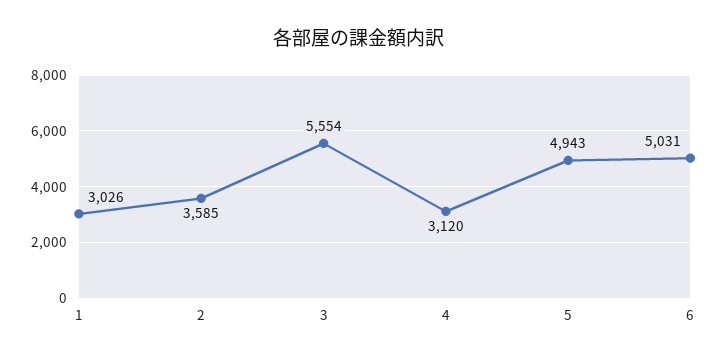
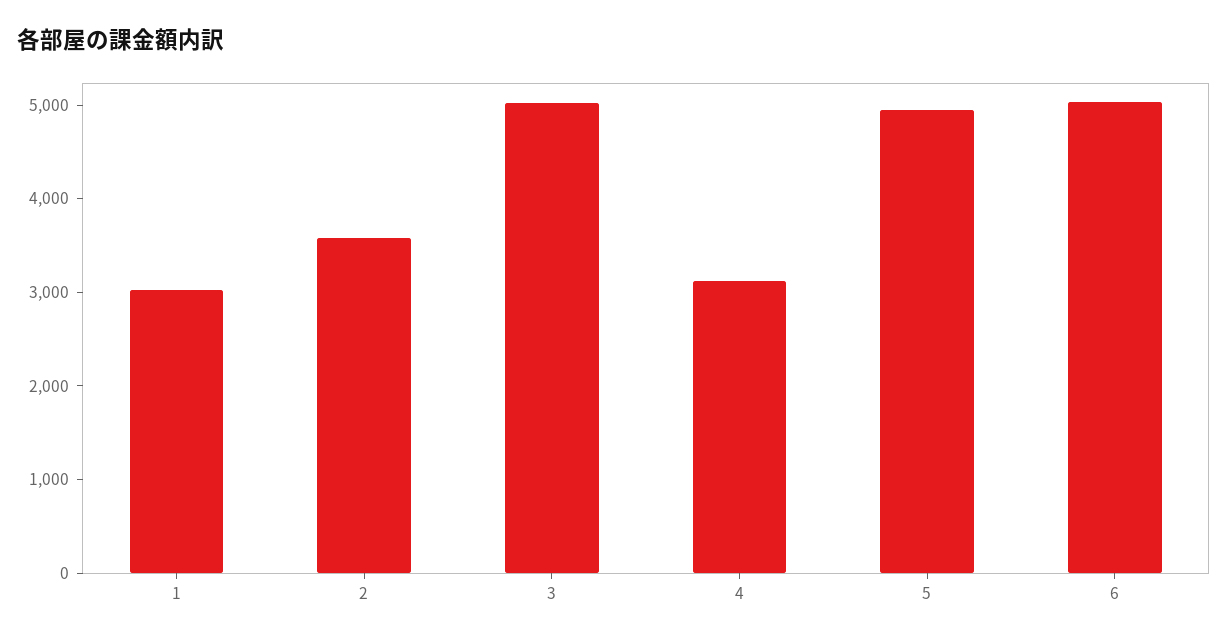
  {
    "1": 3026,
    "2": 3585,
-   "3": 5554,
+   "3": 5000,
    "4": 3120,
    "5": 4943,
    "6": 5031
  }

